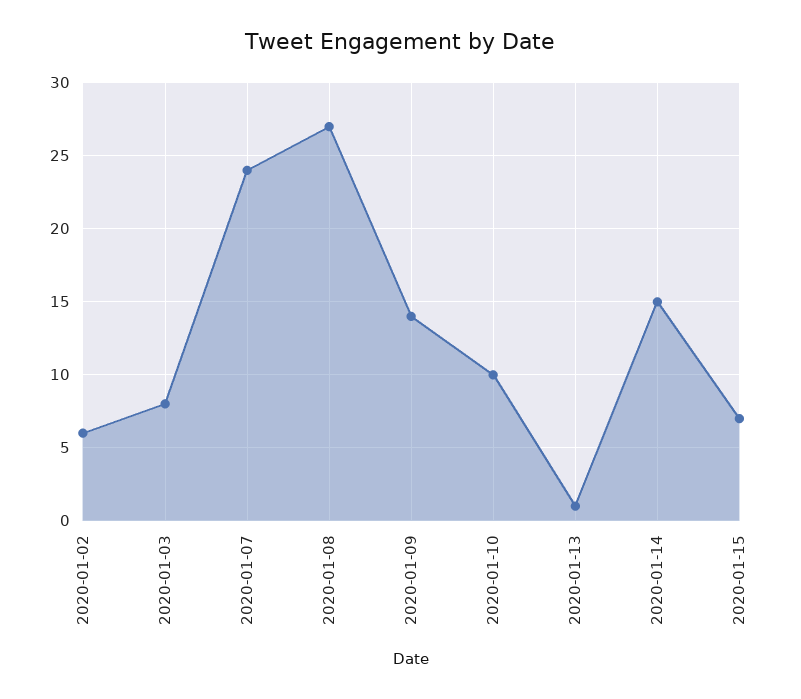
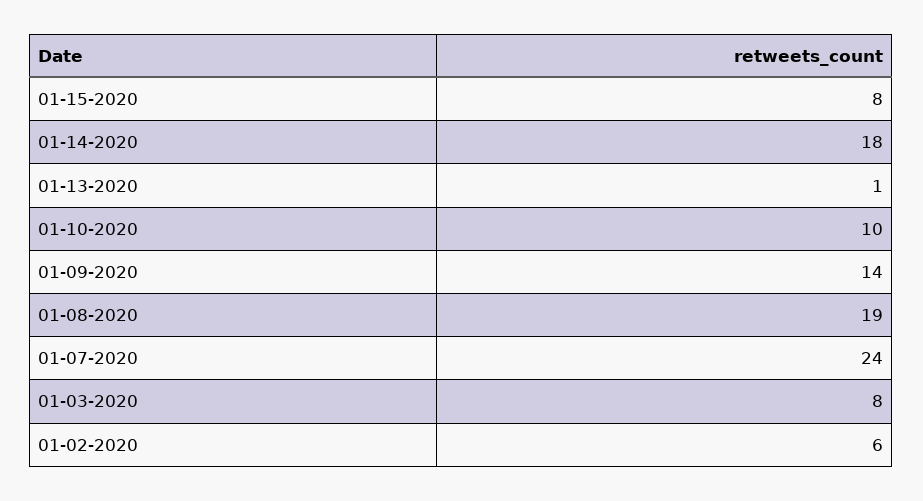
  {
    "2020-01-02": 6,
    "2020-01-03": 8,
    "2020-01-07": 24,
-   "2020-01-08": 27,
+   "2020-01-08": 19,
    "2020-01-09": 14,
    "2020-01-10": 10,
    "2020-01-13": 1,
-   "2020-01-14": 15,
+   "2020-01-14": 18,
-   "2020-01-15": 7
+   "2020-01-15": 8
  }

